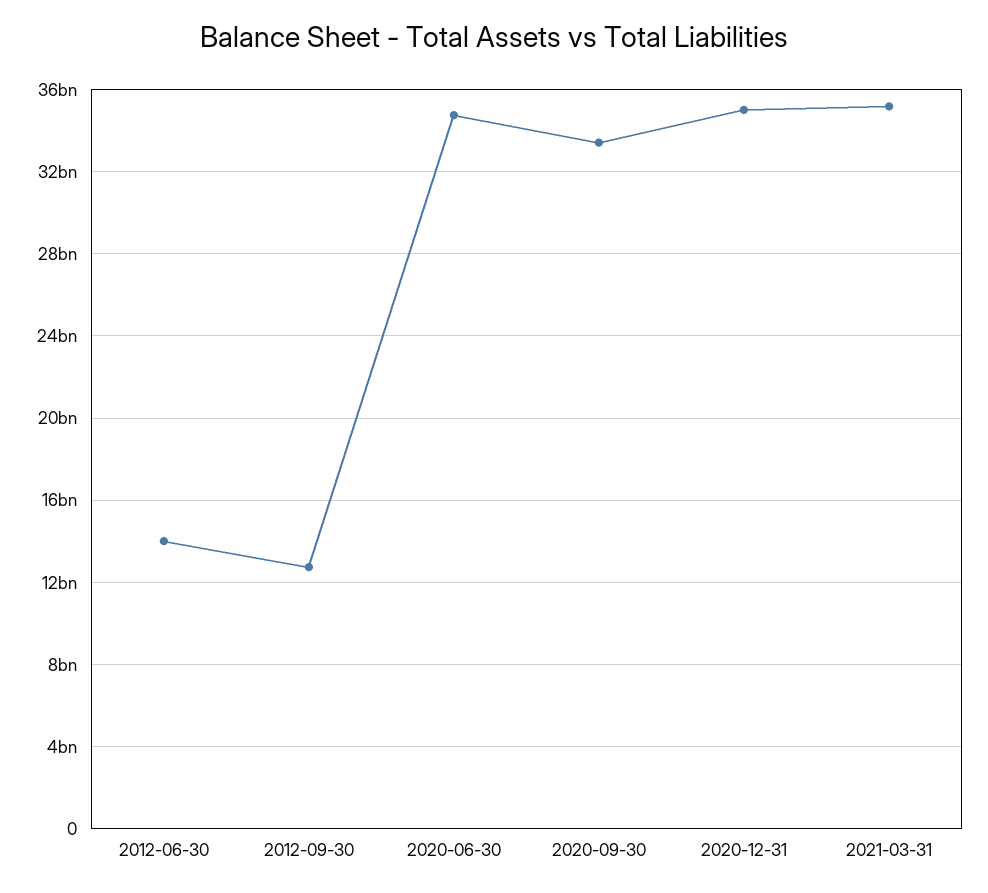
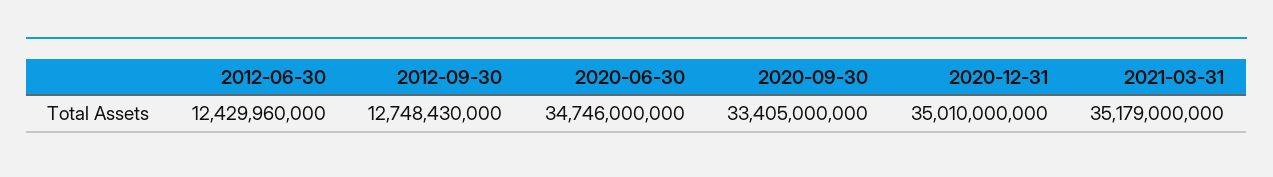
  {
-   "2012-06-30": 14000000000,
+   "2012-06-30": 12429960000,
    "2012-09-30": 12748430000,
    "2020-06-30": 34746000000,
    "2020-09-30": 33405000000,
    "2020-12-31": 35010000000,
    "2021-03-31": 35179000000
  }

